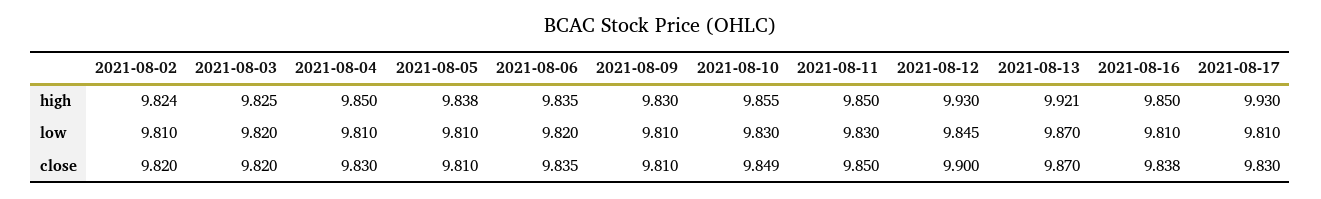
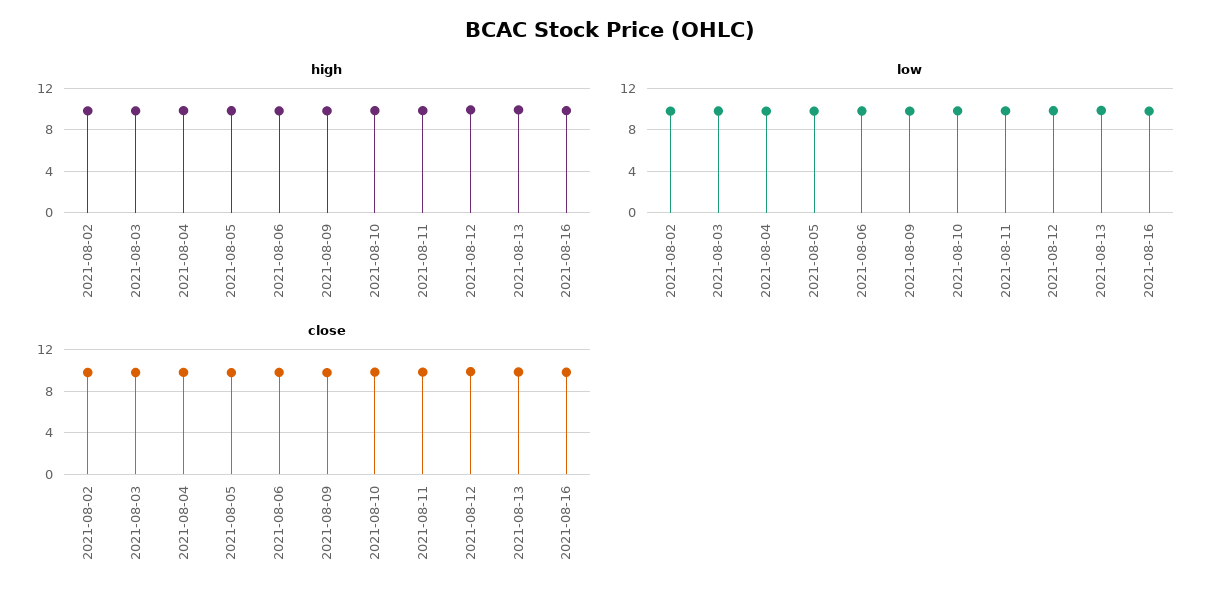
  {
    "high": {
      "2021-08-02": 9.824,
      "2021-08-03": 9.825,
      "2021-08-04": 9.85,
      "2021-08-05": 9.838,
      "2021-08-06": 9.835,
      "2021-08-09": 9.83,
      "2021-08-10": 9.855,
      "2021-08-11": 9.85,
      "2021-08-12": 9.93,
      "2021-08-13": 9.921,
-     "2021-08-16": 9.85,
+     "2021-08-16": 9.85
-     "2021-08-17": 9.93
    },
    "low": {
      "2021-08-02": 9.81,
      "2021-08-03": 9.82,
      "2021-08-04": 9.81,
      "2021-08-05": 9.81,
      "2021-08-06": 9.82,
      "2021-08-09": 9.81,
      "2021-08-10": 9.83,
      "2021-08-11": 9.83,
      "2021-08-12": 9.845,
      "2021-08-13": 9.87,
-     "2021-08-16": 9.81,
+     "2021-08-16": 9.81
-     "2021-08-17": 9.81
    },
    "close": {
      "2021-08-02": 9.82,
      "2021-08-03": 9.82,
      "2021-08-04": 9.83,
      "2021-08-05": 9.81,
      "2021-08-06": 9.835,
      "2021-08-09": 9.81,
      "2021-08-10": 9.849,
      "2021-08-11": 9.85,
      "2021-08-12": 9.9,
      "2021-08-13": 9.87,
-     "2021-08-16": 9.838,
+     "2021-08-16": 9.838
-     "2021-08-17": 9.83
    }
  }

